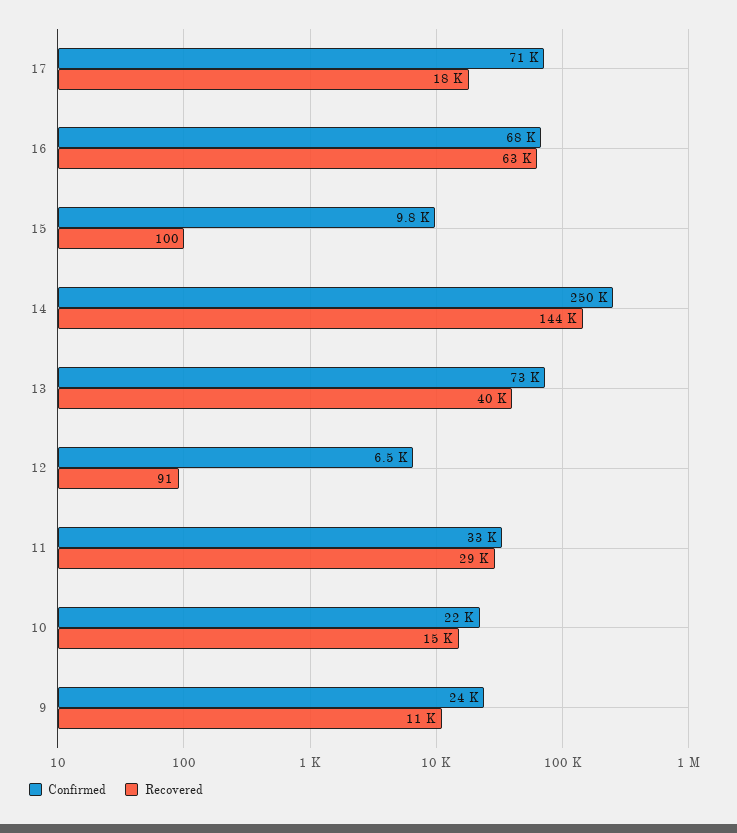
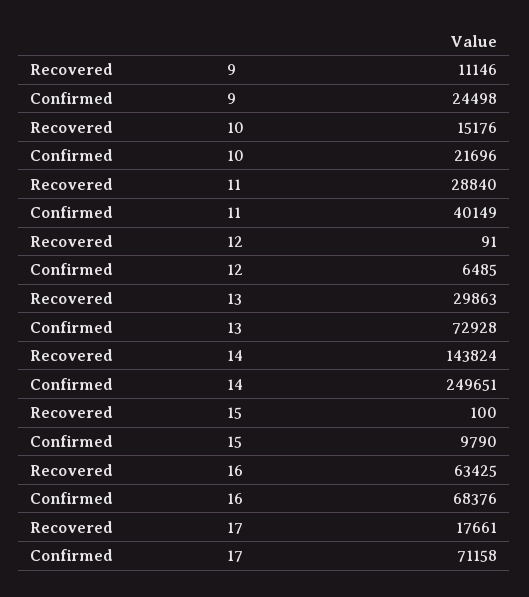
  {
    "Confirmed": {
      "17": 71158,
      "16": 68376,
      "15": 9790,
      "14": 249651,
      "13": 72928,
      "12": 6485,
-     "11": 33000,
+     "11": 40149,
      "10": 21696,
      "9": 24498
    },
    "Recovered": {
      "17": 17661,
      "16": 63425,
      "15": 100,
      "14": 143824,
-     "13": 40000,
+     "13": 29863,
      "12": 91,
      "11": 28840,
      "10": 15176,
      "9": 11146
    }
  }

